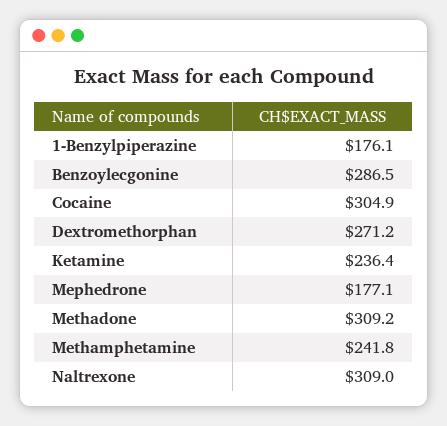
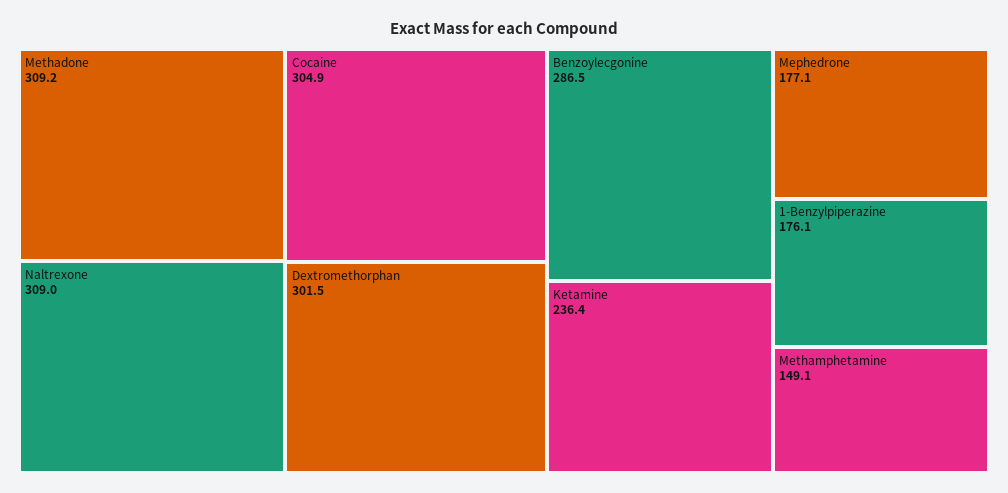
  {
    "1-Benzylpiperazine": 176.1,
    "Benzoylecgonine": 286.5,
    "Cocaine": 304.9,
-   "Dextromethorphan": 271.2,
+   "Dextromethorphan": 301.5,
    "Ketamine": 236.4,
    "Mephedrone": 177.1,
    "Methadone": 309.2,
-   "Methamphetamine": 241.8,
+   "Methamphetamine": 149.1,
    "Naltrexone": 309
  }

